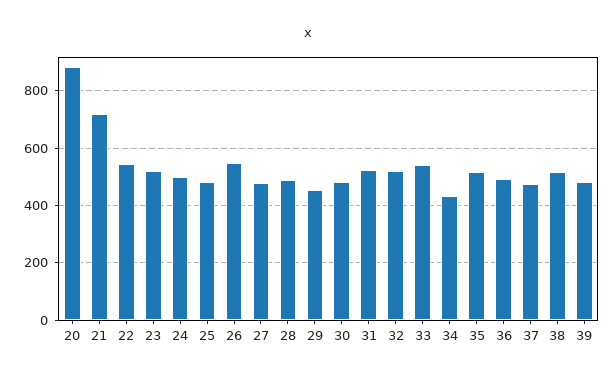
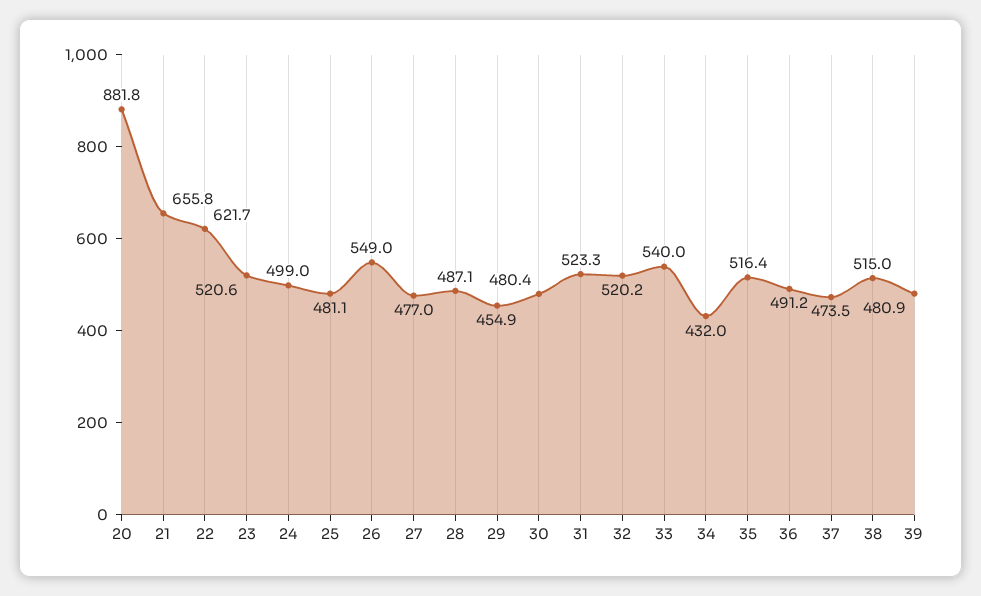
  {
    "20": 881.8,
-   "21": 725,
+   "21": 655.8,
-   "22": 550,
+   "22": 621.7,
    "23": 520.6,
    "24": 499,
    "25": 481.1,
    "26": 549,
    "27": 477,
    "28": 487.1,
    "29": 454.9,
    "30": 480.4,
    "31": 523.3,
    "32": 520.2,
    "33": 540,
    "34": 432,
    "35": 516.4,
    "36": 491.2,
    "37": 473.5,
    "38": 515,
    "39": 480.9
  }

